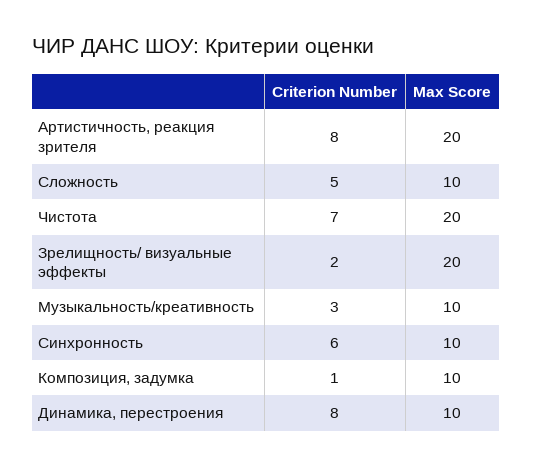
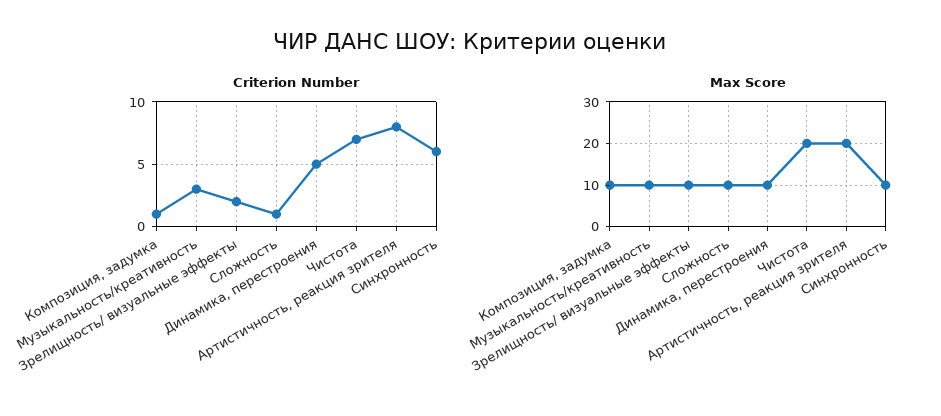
  {
    "Criterion Number": {
      "Артистичность, реакция зрителя": 8,
-     "Сложность": 5,
+     "Сложность": 1,
      "Чистота": 7,
      "Зрелищность/ визуальные эффекты": 2,
      "Музыкальность/креативность": 3,
      "Синхронность": 6,
      "Композиция, задумка": 1,
-     "Динамика, перестроения": 8
+     "Динамика, перестроения": 5
    },
    "Max Score": {
      "Артистичность, реакция зрителя": 20,
      "Сложность": 10,
      "Чистота": 20,
-     "Зрелищность/ визуальные эффекты": 20,
+     "Зрелищность/ визуальные эффекты": 10,
      "Музыкальность/креативность": 10,
      "Синхронность": 10,
      "Композиция, задумка": 10,
      "Динамика, перестроения": 10
    }
  }

